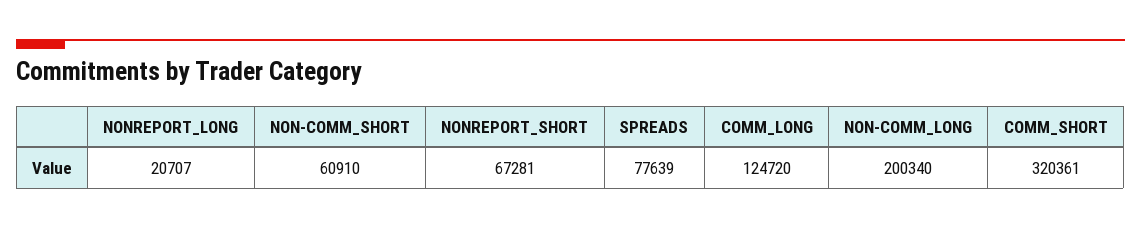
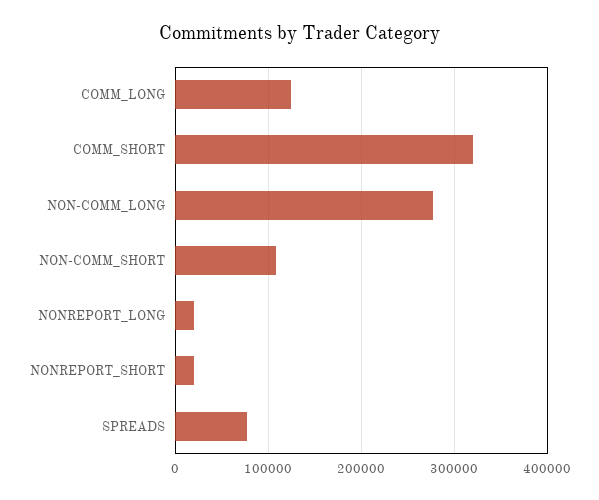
  {
    "NONREPORT_LONG": 20707,
-   "NON-COMM_SHORT": 60910,
+   "NON-COMM_SHORT": 110000,
-   "NONREPORT_SHORT": 67281,
+   "NONREPORT_SHORT": 20000,
    "SPREADS": 77639,
    "COMM_LONG": 124720,
-   "NON-COMM_LONG": 200340,
+   "NON-COMM_LONG": 280000,
    "COMM_SHORT": 320361
  }

